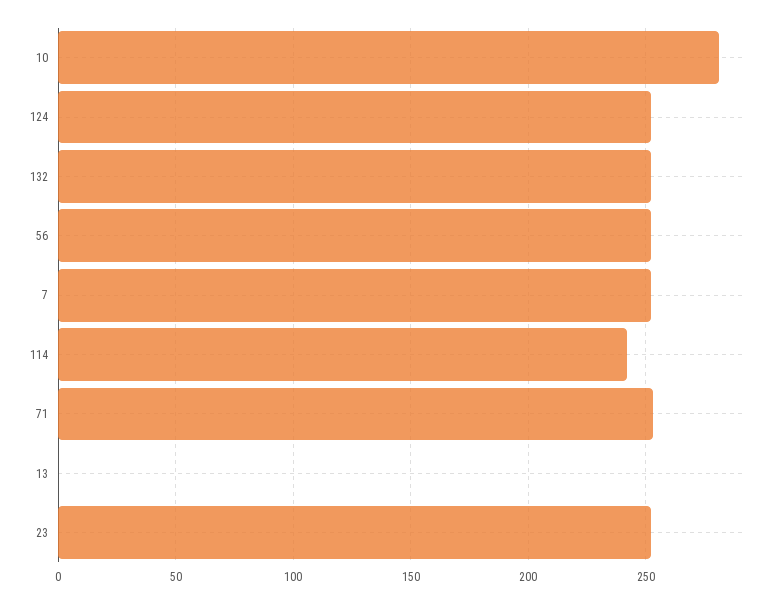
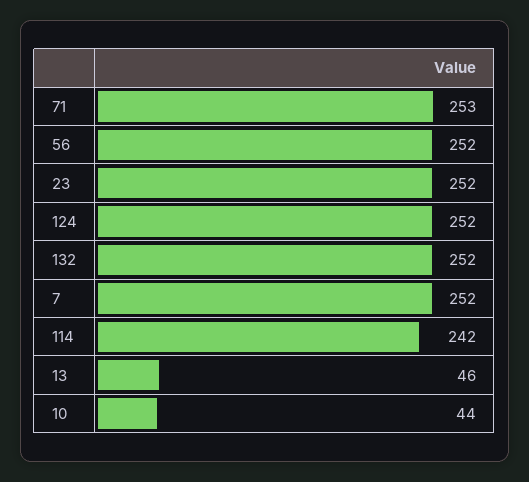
  {
-   "10": 280,
+   "10": 44,
    "124": 252,
    "132": 252,
    "56": 252,
    "7": 252,
    "114": 242,
    "71": 253,
-   "13": 0,
+   "13": 46,
    "23": 252
  }

